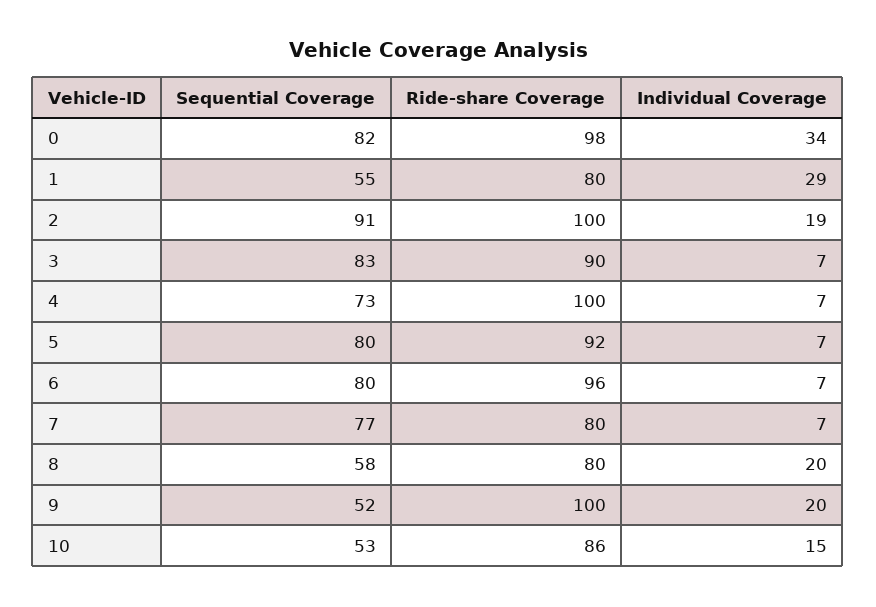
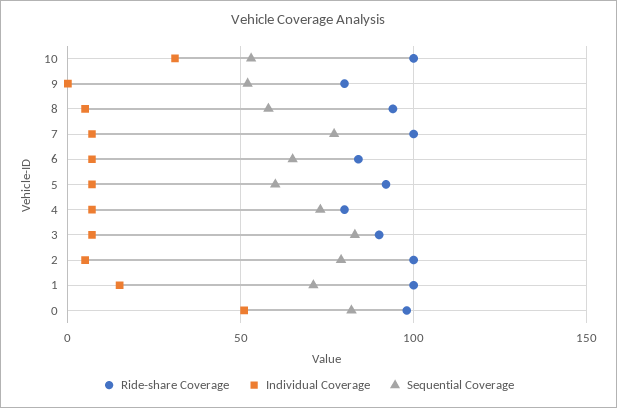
  {
    "Sequential Coverage": {
      "0": 82,
-     "1": 55,
+     "1": 70,
-     "2": 91,
+     "2": 80,
      "3": 83,
      "4": 73,
-     "5": 80,
+     "5": 60,
-     "6": 80,
+     "6": 65,
      "7": 77,
      "8": 58,
      "9": 52,
      "10": 53
    },
    "Ride-share Coverage": {
      "0": 98,
-     "1": 80,
+     "1": 100,
      "2": 100,
      "3": 90,
-     "4": 100,
+     "4": 80,
      "5": 92,
-     "6": 96,
+     "6": 85,
-     "7": 80,
+     "7": 100,
-     "8": 80,
+     "8": 95,
-     "9": 100,
+     "9": 80,
-     "10": 86
+     "10": 100
    },
    "Individual Coverage": {
-     "0": 34,
+     "0": 50,
-     "1": 29,
+     "1": 15,
-     "2": 19,
+     "2": 5,
      "3": 7,
      "4": 7,
      "5": 7,
      "6": 7,
      "7": 7,
-     "8": 20,
+     "8": 5,
-     "9": 20,
+     "9": 0,
-     "10": 15
+     "10": 30
    }
  }

